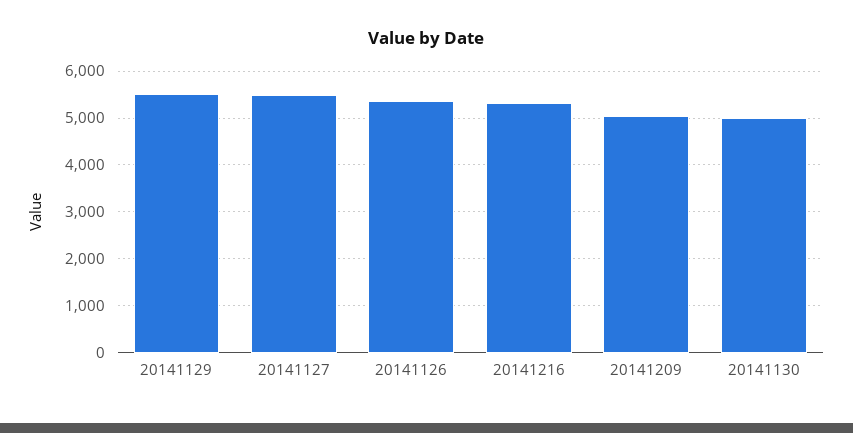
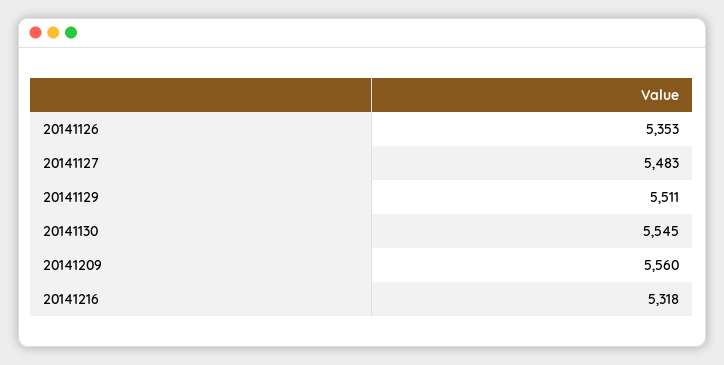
  {
    "20141129": 5511,
    "20141127": 5483,
    "20141126": 5353,
    "20141216": 5318,
-   "20141209": 5000,
+   "20141209": 5560,
-   "20141130": 5000
+   "20141130": 5545
  }

